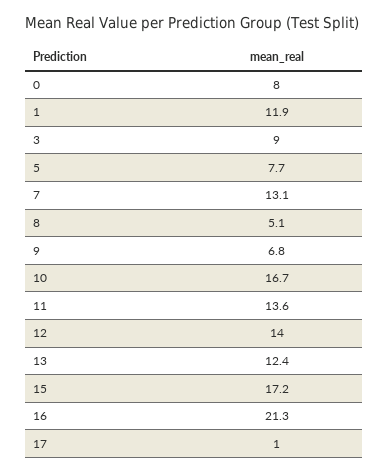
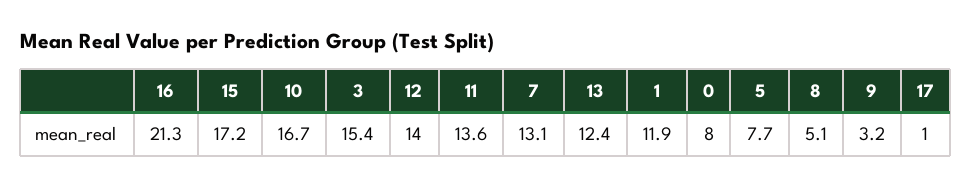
  {
    "0": 8,
    "1": 11.9,
-   "3": 9,
+   "3": 15.4,
    "5": 7.7,
    "7": 13.1,
    "8": 5.1,
-   "9": 6.8,
+   "9": 3.2,
    "10": 16.7,
    "11": 13.6,
    "12": 14,
    "13": 12.4,
    "15": 17.2,
    "16": 21.3,
    "17": 1
  }

